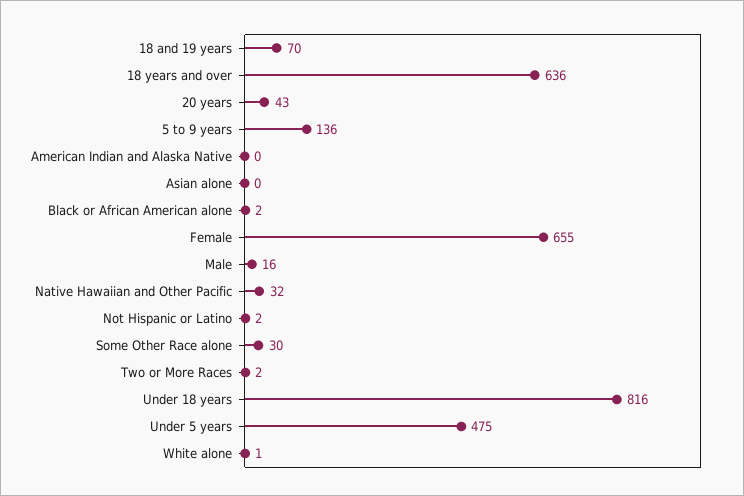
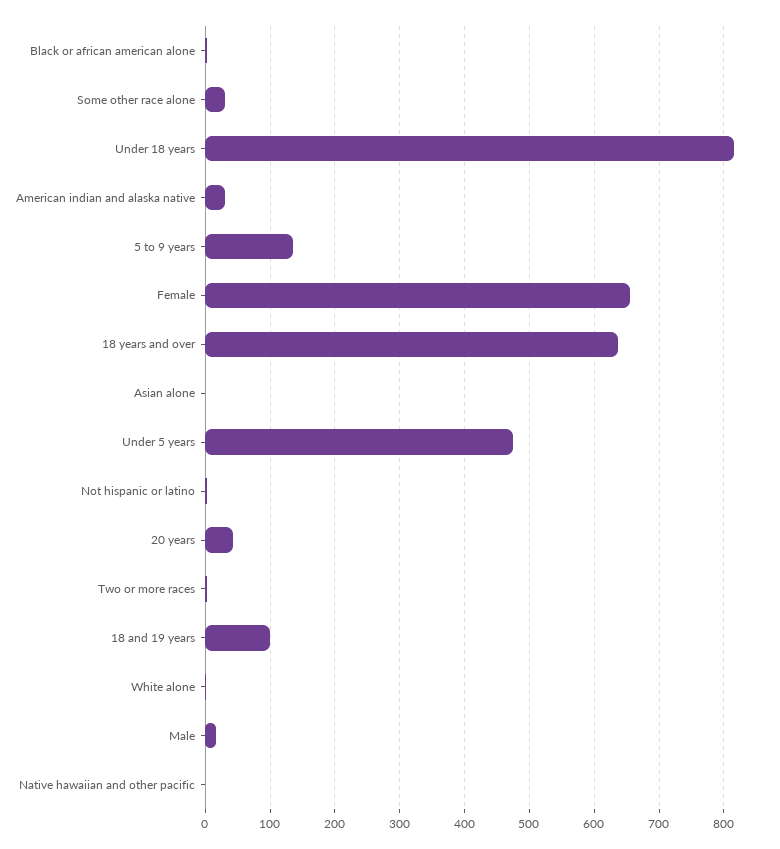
  {
-   "18 and 19 years": 70,
+   "18 and 19 years": 100,
    "18 years and over": 636,
    "20 years": 43,
    "5 to 9 years": 136,
-   "American Indian and Alaska Native": 0,
+   "American Indian and Alaska Native": 30,
    "Asian alone": 0,
    "Black or African American alone": 2,
    "Female": 655,
    "Male": 16,
-   "Native Hawaiian and Other Pacific": 32,
+   "Native Hawaiian and Other Pacific": 0,
    "Not Hispanic or Latino": 2,
    "Some Other Race alone": 30,
    "Two or More Races": 2,
    "Under 18 years": 816,
    "Under 5 years": 475,
    "White alone": 1
  }

